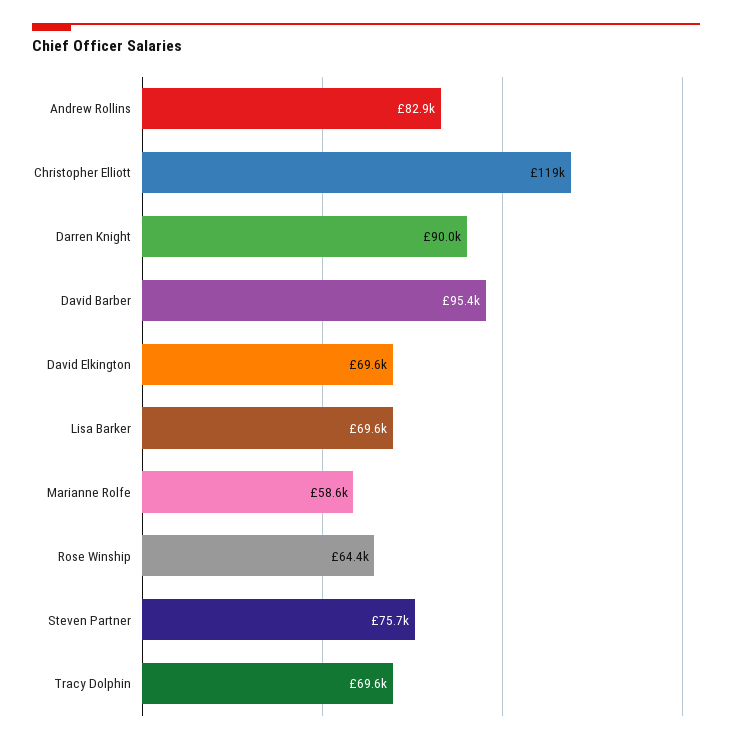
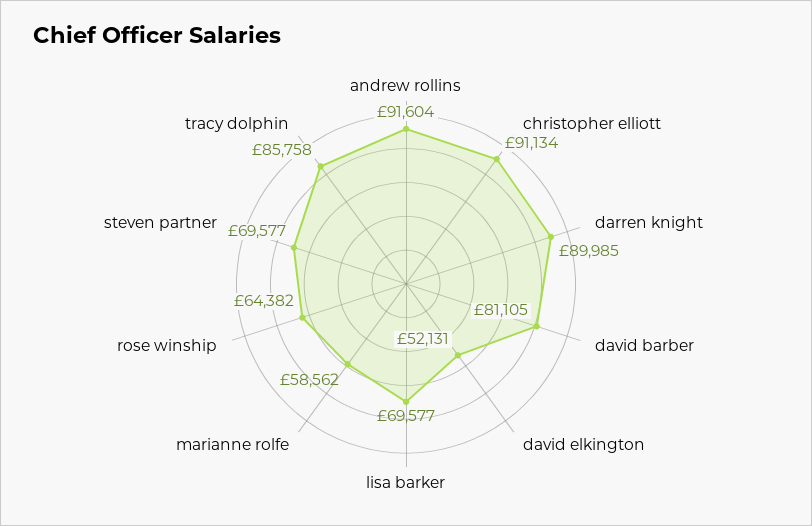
  {
-   "Andrew Rollins": 82900,
+   "Andrew Rollins": 91604,
-   "Christopher Elliott": 119000,
+   "Christopher Elliott": 91134,
    "Darren Knight": 89985,
-   "David Barber": 95400,
+   "David Barber": 81105,
-   "David Elkington": 69600,
+   "David Elkington": 52131,
    "Lisa Barker": 69577,
    "Marianne Rolfe": 58562,
    "Rose Winship": 64382,
-   "Steven Partner": 75700,
+   "Steven Partner": 69577,
-   "Tracy Dolphin": 69600
+   "Tracy Dolphin": 85758
  }

